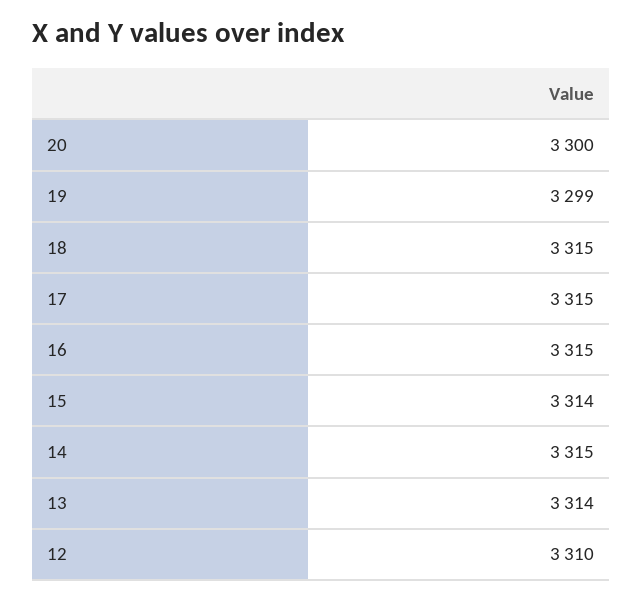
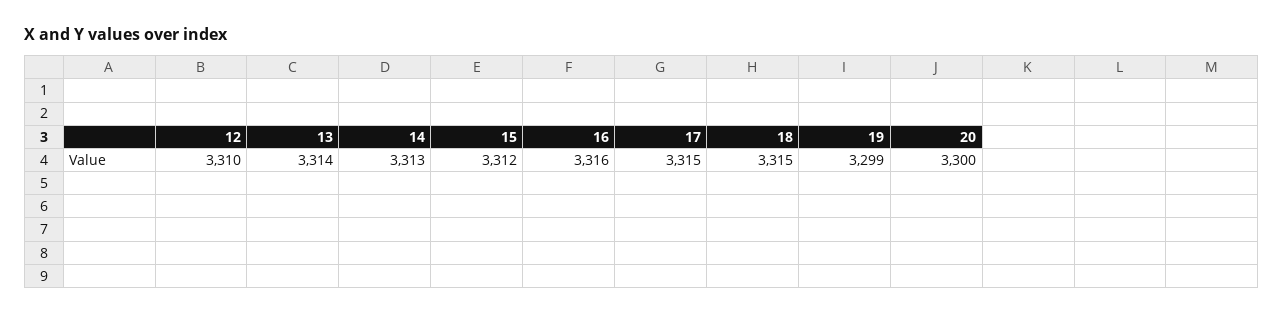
  {
    "20": 3300,
    "19": 3299,
    "18": 3315,
    "17": 3315,
-   "16": 3315,
+   "16": 3316,
-   "15": 3314,
+   "15": 3312,
-   "14": 3315,
+   "14": 3313,
    "13": 3314,
    "12": 3310
  }

